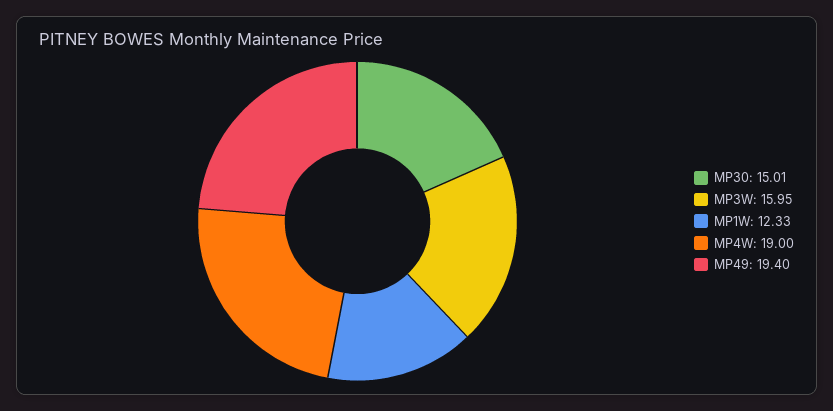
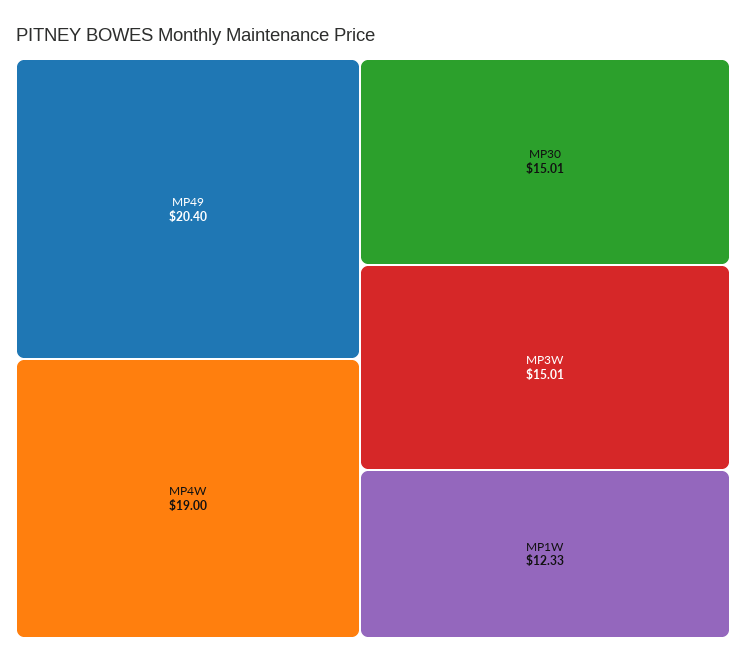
  {
    "MP30": 15.01,
-   "MP3W": 15.95,
+   "MP3W": 15.01,
    "MP1W": 12.33,
    "MP4W": 19,
-   "MP49": 19.4
+   "MP49": 20.4
  }

